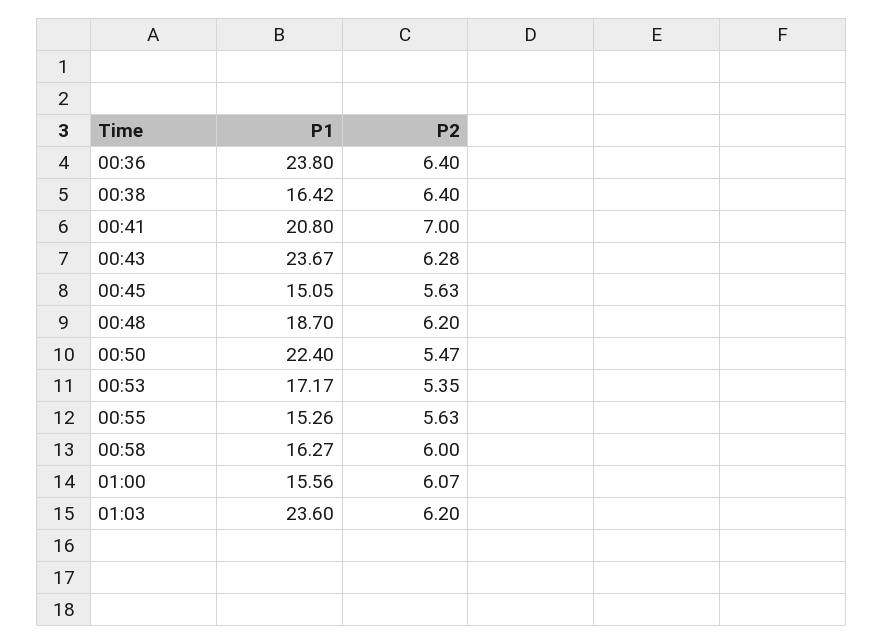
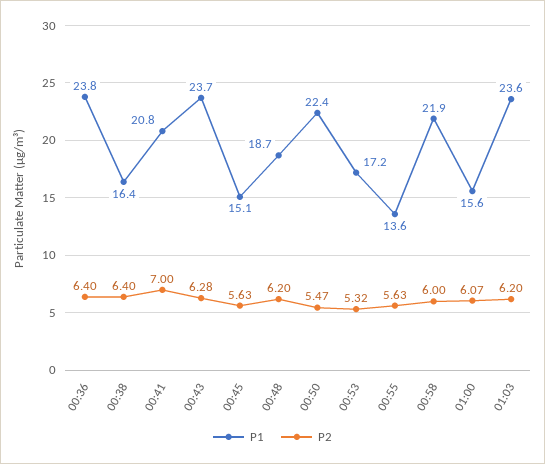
  {
    "P1": {
      "00:36": 23.8,
      "00:38": 16.42,
      "00:41": 20.8,
      "00:43": 23.67,
      "00:45": 15.05,
      "00:48": 18.7,
      "00:50": 22.4,
      "00:53": 17.17,
-     "00:55": 15.26,
+     "00:55": 13.6,
-     "00:58": 16.27,
+     "00:58": 21.9,
      "01:00": 15.56,
      "01:03": 23.6
    },
    "P2": {
      "00:36": 6.4,
      "00:38": 6.4,
      "00:41": 7,
      "00:43": 6.28,
      "00:45": 5.63,
      "00:48": 6.2,
      "00:50": 5.47,
-     "00:53": 5.35,
+     "00:53": 5.32,
      "00:55": 5.63,
      "00:58": 6,
      "01:00": 6.07,
      "01:03": 6.2
    }
  }

